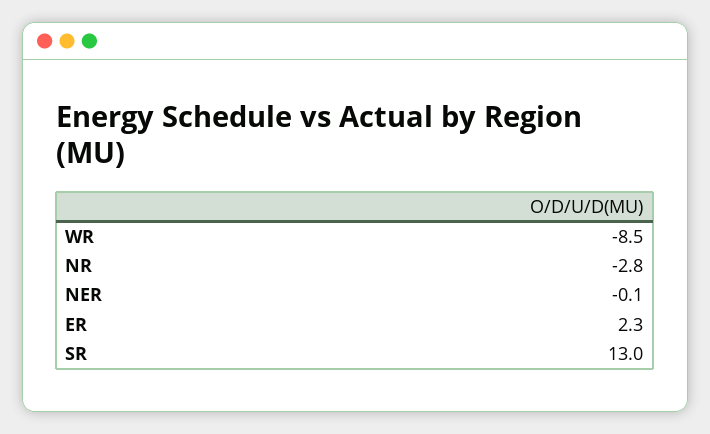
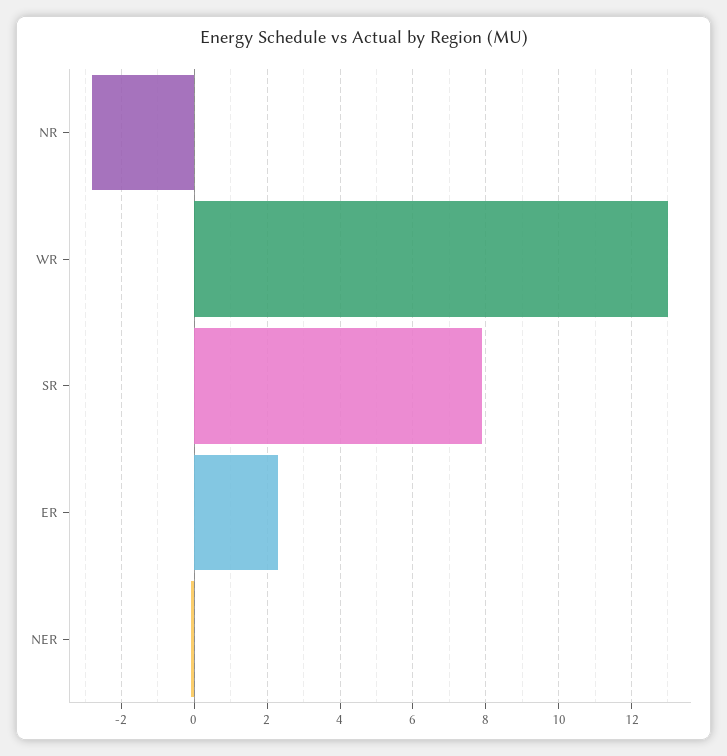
  {
-   "WR": -8.5,
+   "WR": 13,
    "NR": -2.8,
    "NER": -0.1,
    "ER": 2.3,
-   "SR": 13
+   "SR": 8
  }

